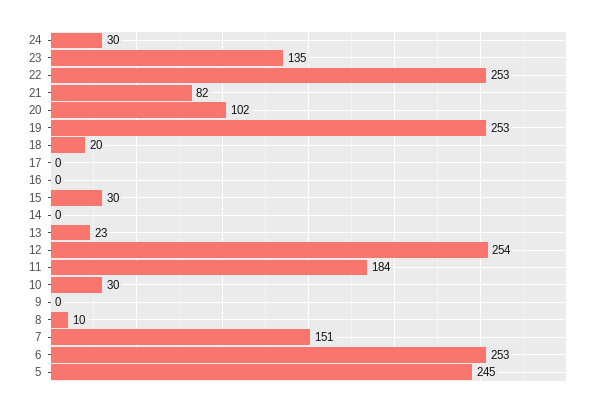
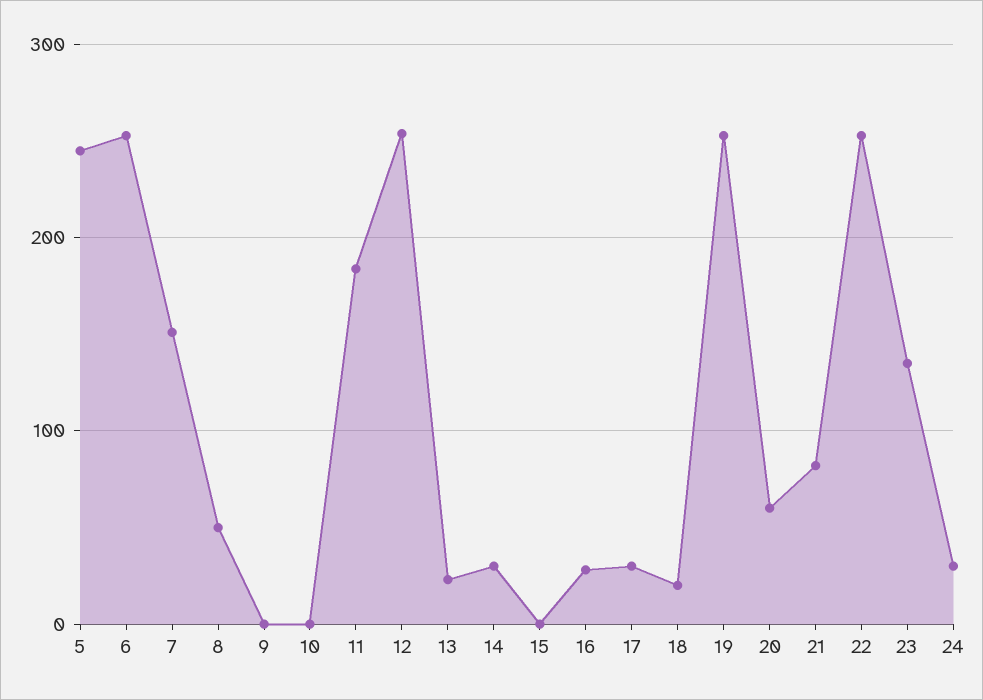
  {
    "24": 30,
    "23": 135,
    "22": 253,
    "21": 82,
-   "20": 102,
+   "20": 60,
    "19": 253,
    "18": 20,
-   "17": 0,
+   "17": 30,
-   "16": 0,
+   "16": 30,
-   "15": 30,
+   "15": 0,
-   "14": 0,
+   "14": 30,
    "13": 23,
    "12": 254,
    "11": 184,
-   "10": 30,
+   "10": 0,
    "9": 0,
-   "8": 10,
+   "8": 50,
    "7": 151,
    "6": 253,
    "5": 245
  }

